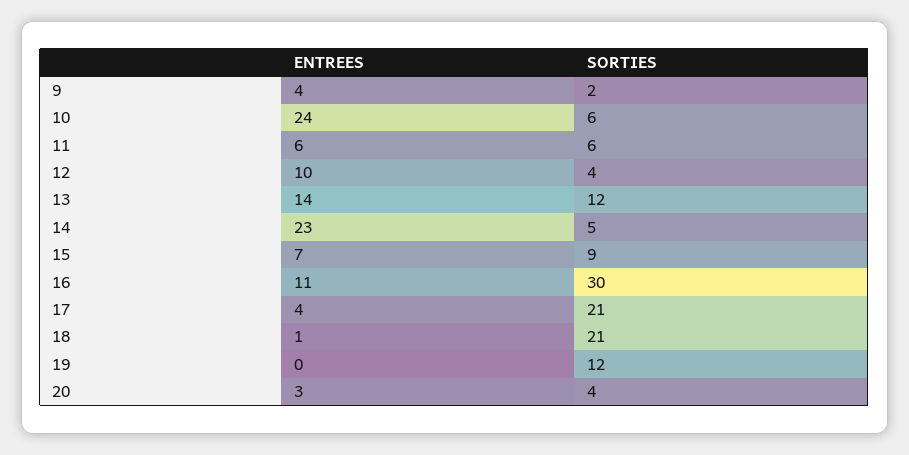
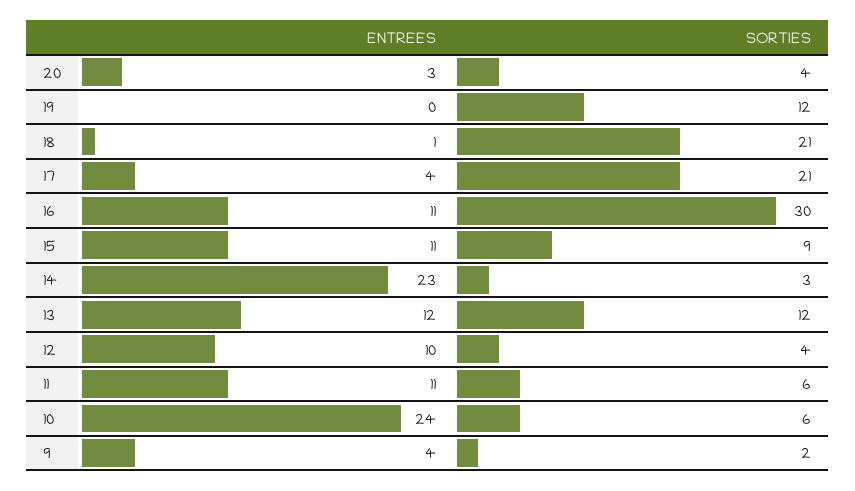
  {
    "ENTREES": {
      "9": 4,
      "10": 24,
-     "11": 6,
+     "11": 11,
      "12": 10,
-     "13": 14,
+     "13": 12,
      "14": 23,
-     "15": 7,
+     "15": 11,
      "16": 11,
      "17": 4,
      "18": 1,
      "19": 0,
      "20": 3
    },
    "SORTIES": {
      "9": 2,
      "10": 6,
      "11": 6,
      "12": 4,
      "13": 12,
-     "14": 5,
+     "14": 3,
      "15": 9,
      "16": 30,
      "17": 21,
      "18": 21,
      "19": 12,
      "20": 4
    }
  }

